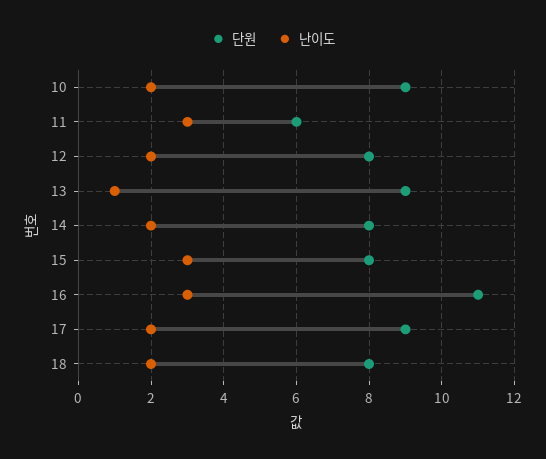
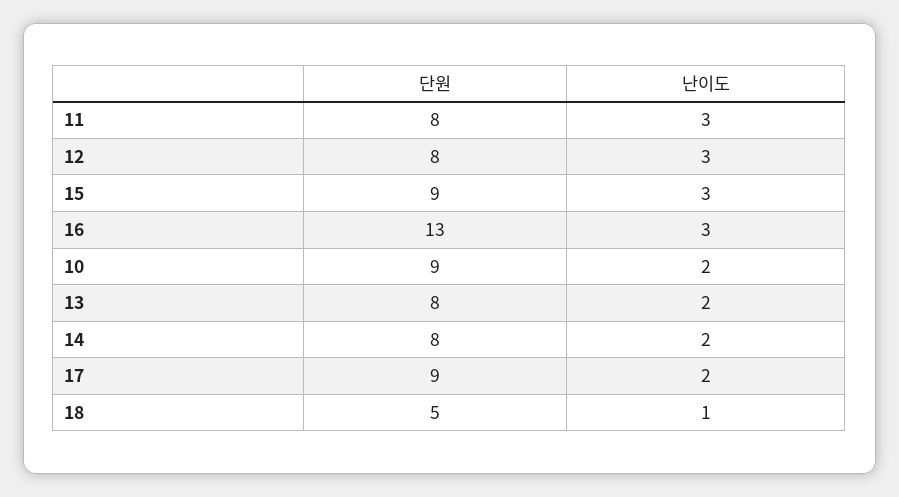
  {
    "단원": {
      "10": 9,
-     "11": 6,
+     "11": 8,
      "12": 8,
-     "13": 9,
+     "13": 8,
      "14": 8,
-     "15": 8,
+     "15": 9,
-     "16": 11,
+     "16": 13,
      "17": 9,
-     "18": 8
+     "18": 5
    },
    "난이도": {
      "10": 2,
      "11": 3,
-     "12": 2,
+     "12": 3,
-     "13": 1,
+     "13": 2,
      "14": 2,
      "15": 3,
      "16": 3,
      "17": 2,
-     "18": 2
+     "18": 1
    }
  }

